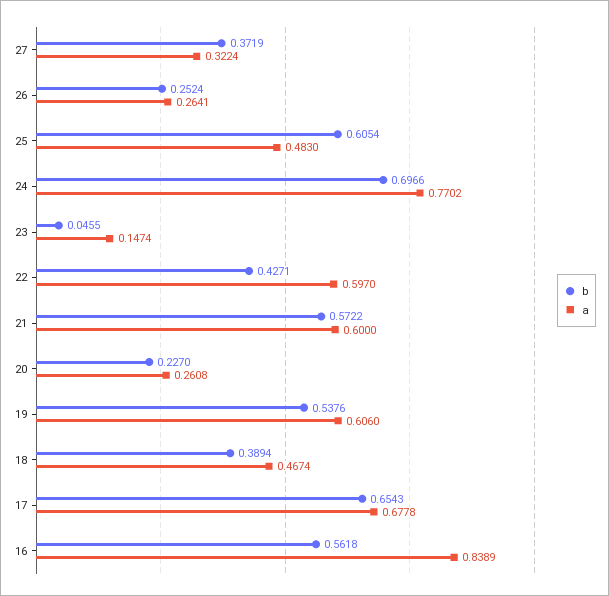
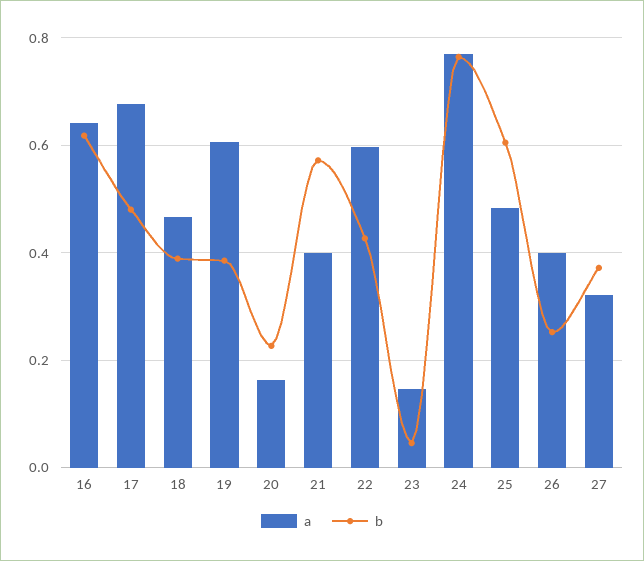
  {
    "b": {
      "27": 0.3719,
      "26": 0.2524,
      "25": 0.6054,
-     "24": 0.6966,
+     "24": 0.76,
      "23": 0.0455,
      "22": 0.4271,
      "21": 0.5722,
      "20": 0.227,
-     "19": 0.5376,
+     "19": 0.38,
      "18": 0.3894,
-     "17": 0.6543,
+     "17": 0.48,
-     "16": 0.5618
+     "16": 0.62
    },
    "a": {
      "27": 0.3224,
-     "26": 0.2641,
+     "26": 0.4,
      "25": 0.483,
      "24": 0.7702,
      "23": 0.1474,
      "22": 0.597,
-     "21": 0.6,
+     "21": 0.4,
-     "20": 0.2608,
+     "20": 0.16,
      "19": 0.606,
      "18": 0.4674,
      "17": 0.6778,
-     "16": 0.8389
+     "16": 0.64
    }
  }

